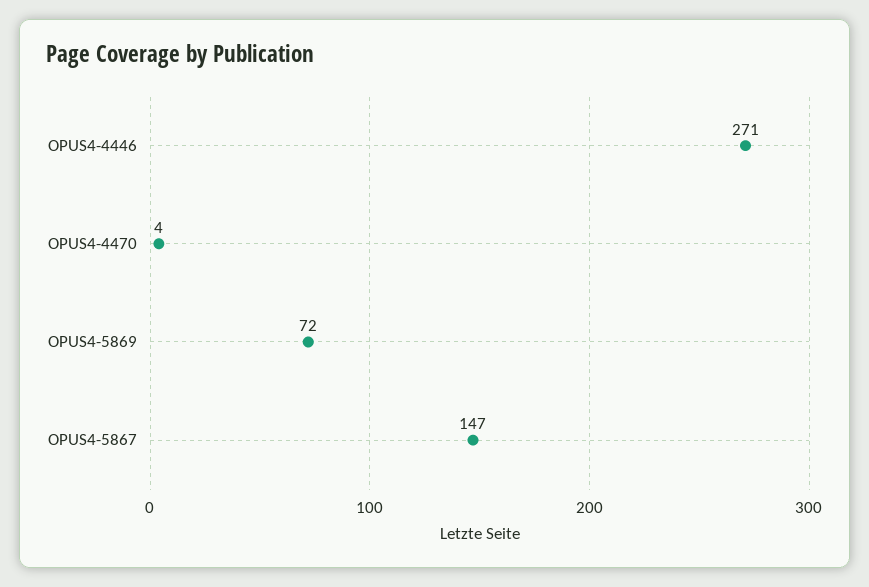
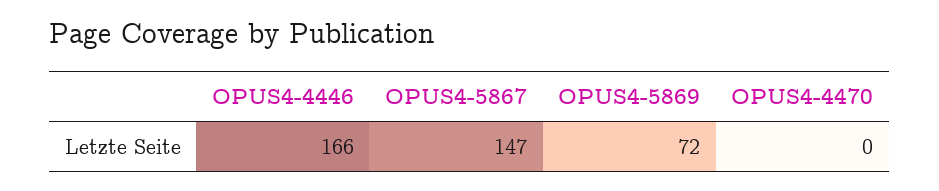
  {
-   "OPUS4-4446": 271,
+   "OPUS4-4446": 166,
-   "OPUS4-4470": 4,
+   "OPUS4-4470": 0,
    "OPUS4-5869": 72,
    "OPUS4-5867": 147
  }

